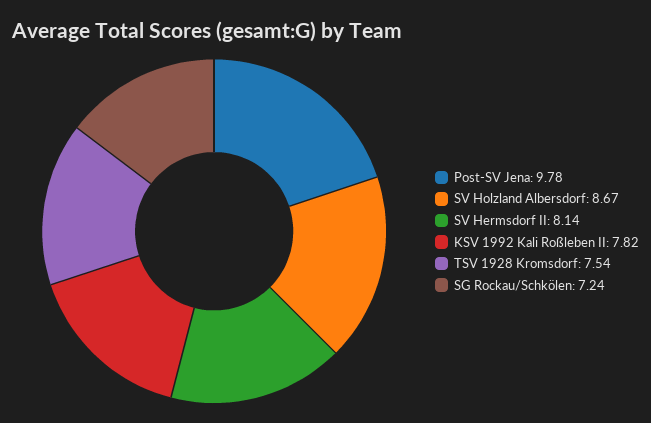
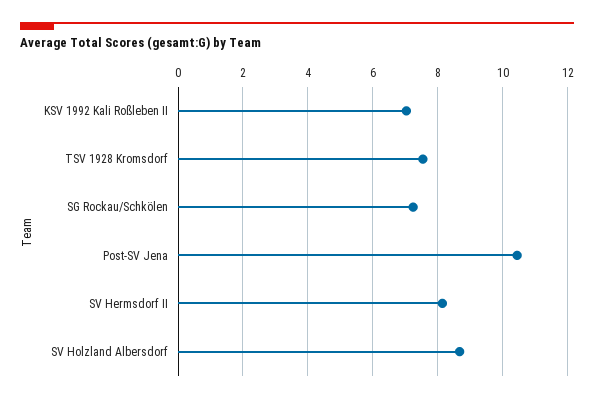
  {
-   "Post-SV Jena": 9.78,
+   "Post-SV Jena": 10.4,
    "SV Holzland Albersdorf": 8.67,
    "SV Hermsdorf II": 8.14,
-   "KSV 1992 Kali Roßleben II": 7.82,
+   "KSV 1992 Kali Roßleben II": 7,
    "TSV 1928 Kromsdorf": 7.54,
    "SG Rockau/Schkölen": 7.24
  }

